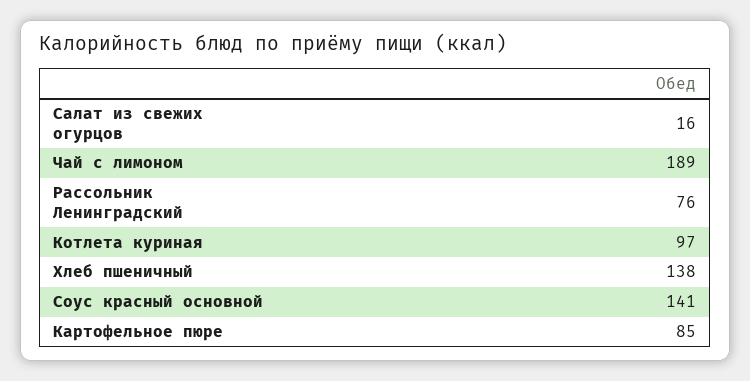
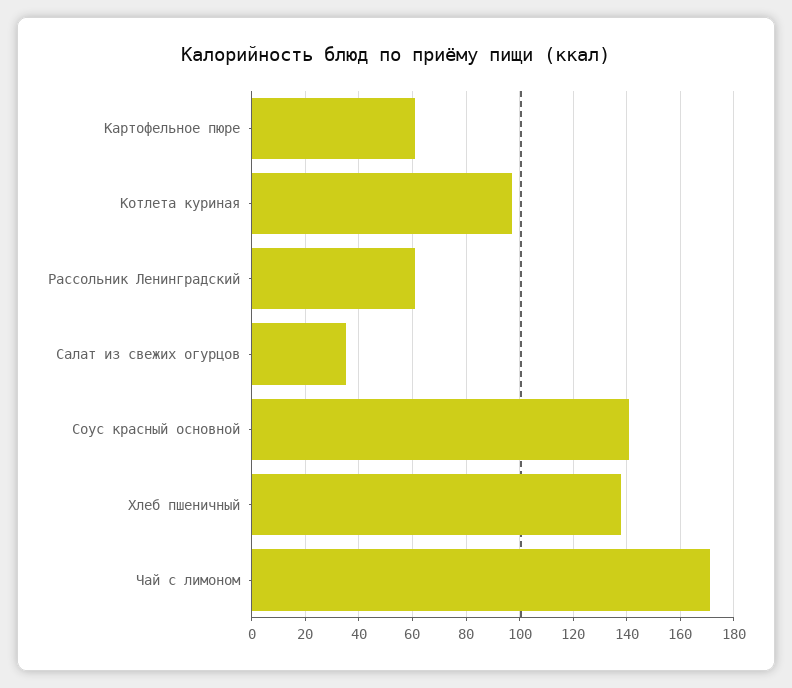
  {
-   "Салат из свежих огурцов": 16,
+   "Салат из свежих огурцов": 35,
-   "Чай с лимоном": 189,
+   "Чай с лимоном": 170,
-   "Рассольник Ленинградский": 76,
+   "Рассольник Ленинградский": 60,
    "Котлета куриная": 97,
    "Хлеб пшеничный": 138,
    "Соус красный основной": 141,
-   "Картофельное пюре": 85
+   "Картофельное пюре": 60
  }

